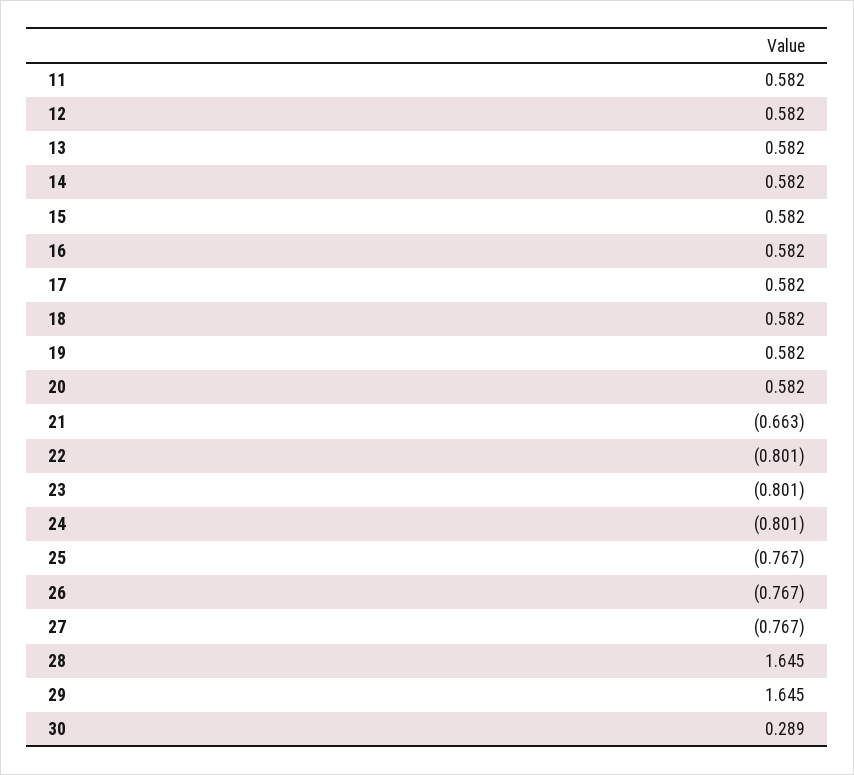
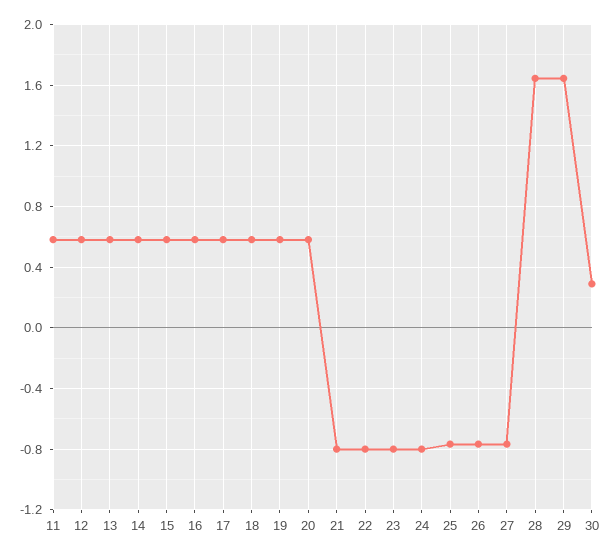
  {
    "11": 0.582,
    "12": 0.582,
    "13": 0.582,
    "14": 0.582,
    "15": 0.582,
    "16": 0.582,
    "17": 0.582,
    "18": 0.582,
    "19": 0.582,
    "20": 0.582,
-   "21": -0.663,
+   "21": -0.8,
    "22": -0.801,
    "23": -0.801,
    "24": -0.801,
    "25": -0.767,
    "26": -0.767,
    "27": -0.767,
    "28": 1.645,
    "29": 1.645,
    "30": 0.289
  }

